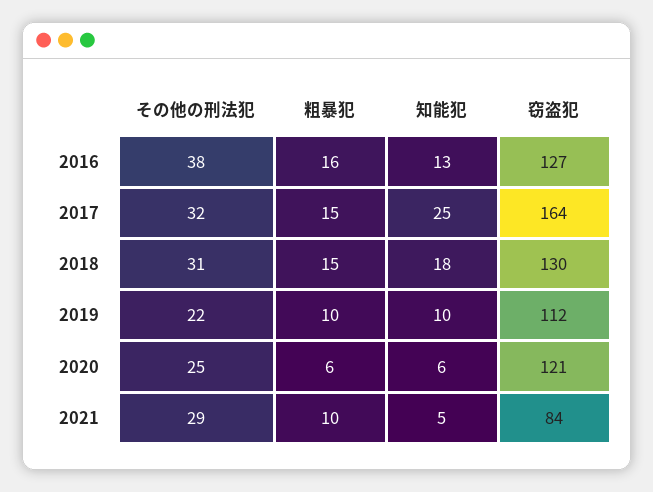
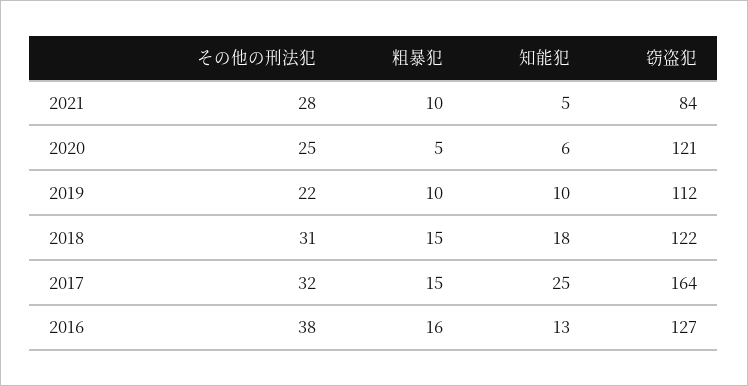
  {
    "その他の刑法犯": {
      "2016": 38,
      "2017": 32,
      "2018": 31,
      "2019": 22,
      "2020": 25,
-     "2021": 29
+     "2021": 28
    },
    "粗暴犯": {
      "2016": 16,
      "2017": 15,
      "2018": 15,
      "2019": 10,
-     "2020": 6,
+     "2020": 5,
      "2021": 10
    },
    "知能犯": {
      "2016": 13,
      "2017": 25,
      "2018": 18,
      "2019": 10,
      "2020": 6,
      "2021": 5
    },
    "窃盗犯": {
      "2016": 127,
      "2017": 164,
-     "2018": 130,
+     "2018": 122,
      "2019": 112,
      "2020": 121,
      "2021": 84
    }
  }

